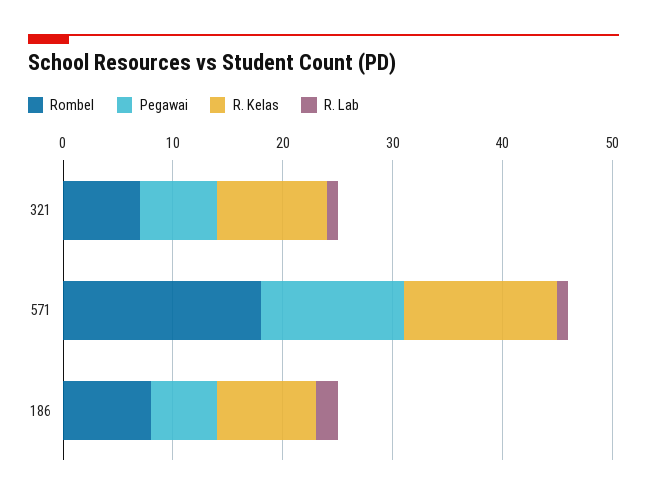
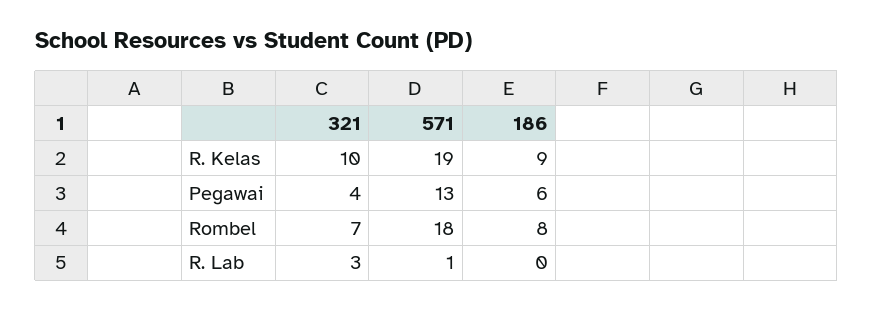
  {
    "Rombel": {
      "321": 7,
      "571": 18,
      "186": 8
    },
    "Pegawai": {
-     "321": 7,
+     "321": 4,
      "571": 13,
      "186": 6
    },
    "R. Kelas": {
      "321": 10,
-     "571": 14,
+     "571": 19,
      "186": 9
    },
    "R. Lab": {
-     "321": 1,
+     "321": 3,
      "571": 1,
-     "186": 2
+     "186": 0
    }
  }

